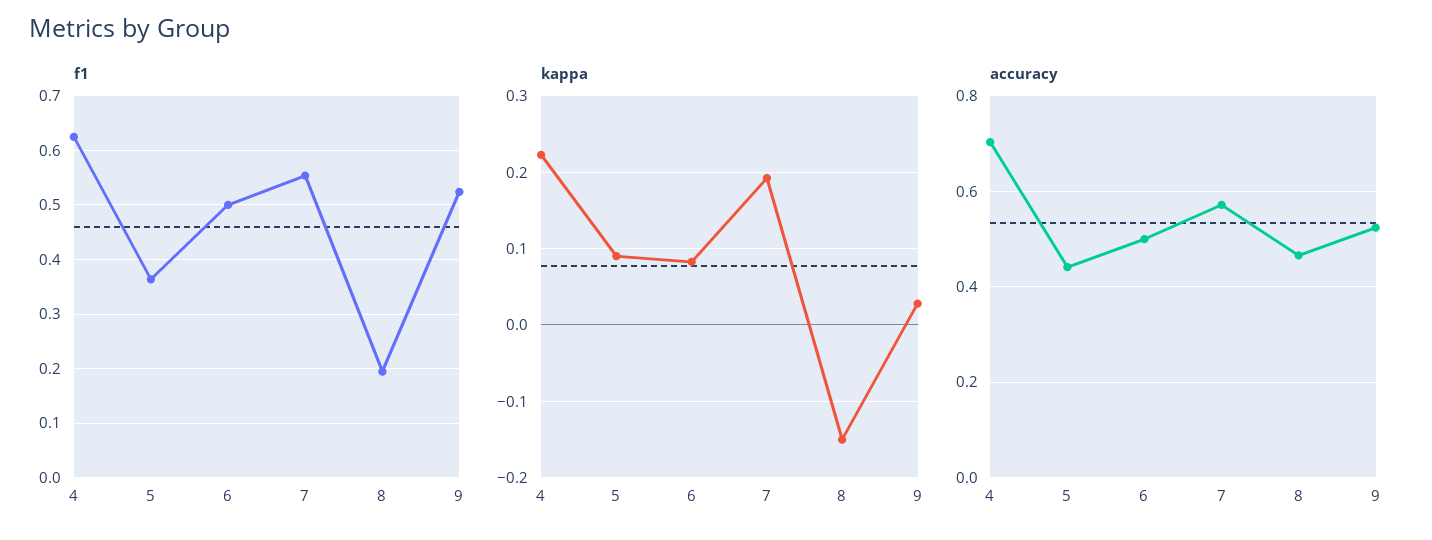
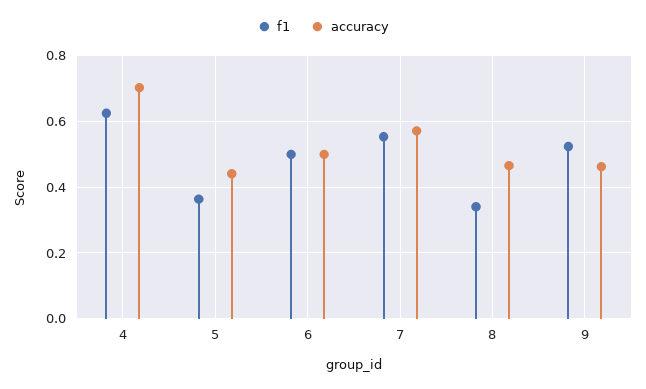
  {
    "f1": {
      "4": 0.62,
      "5": 0.36,
      "6": 0.5,
      "7": 0.56,
-     "8": 0.2,
+     "8": 0.34,
      "9": 0.52
    },
-   "kappa": {
-     "4": 0.22,
-     "5": 0.09,
-     "6": 0.08,
-     "7": 0.19,
-     "8": -0.15,
-     "9": 0.03
-   },
    "accuracy": {
      "4": 0.7,
      "5": 0.44,
      "6": 0.5,
      "7": 0.58,
      "8": 0.46,
-     "9": 0.52
+     "9": 0.46
    }
  }

